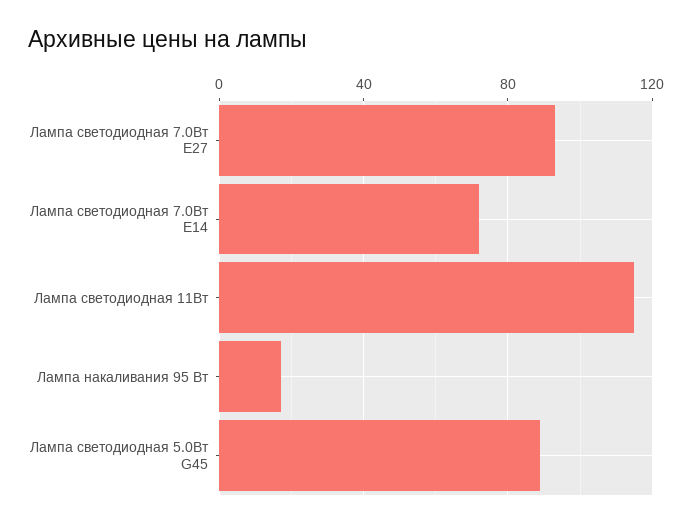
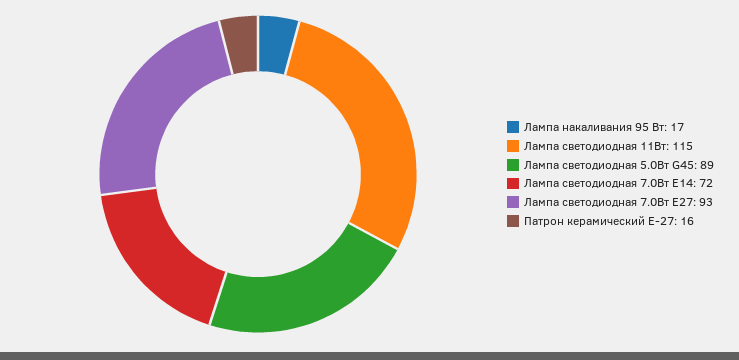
  {
    "Лампа светодиодная 7.0Вт Е27": 93,
    "Лампа светодиодная 7.0Вт Е14": 72,
    "Лампа светодиодная 11Вт": 115,
    "Лампа накаливания 95 Вт": 17,
-   "Лампа светодиодная 5.0Вт G45": 89
+   "Лампа светодиодная 5.0Вт G45": 89,
+   "Патрон керамический Е-27": 16
  }

